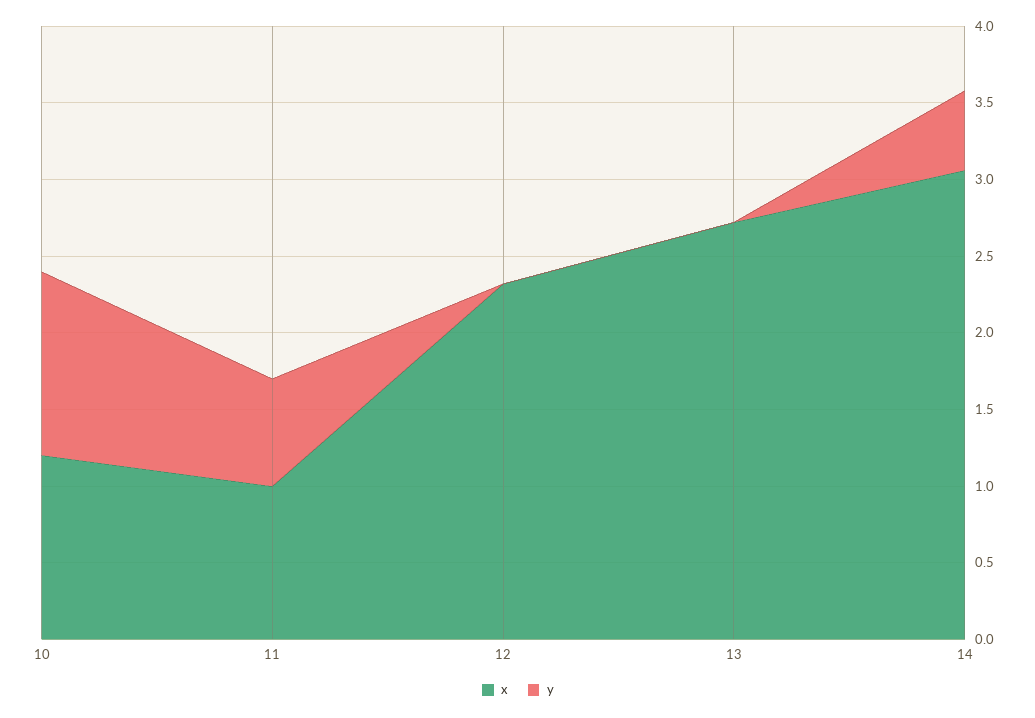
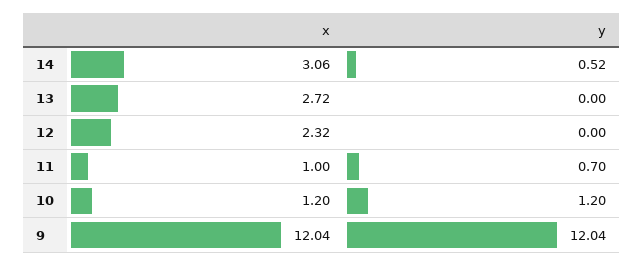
  {
    "x": {
      "10": 1.2,
      "11": 1,
      "12": 2.32,
      "13": 2.72,
-     "14": 3.06
+     "14": 3.06,
+     "9": 12.04
    },
    "y": {
      "10": 1.2,
      "11": 0.7,
      "12": 0,
      "13": 0,
-     "14": 0.52
+     "14": 0.52,
+     "9": 12.04
    }
  }

